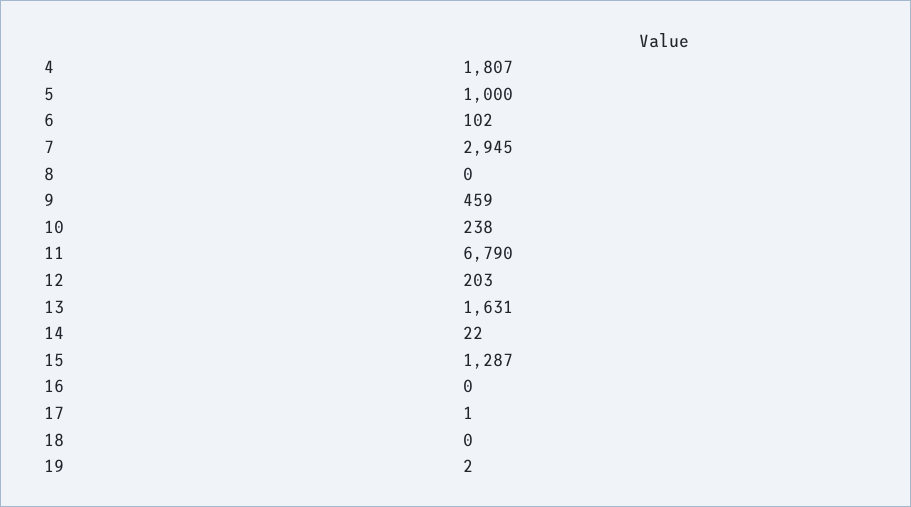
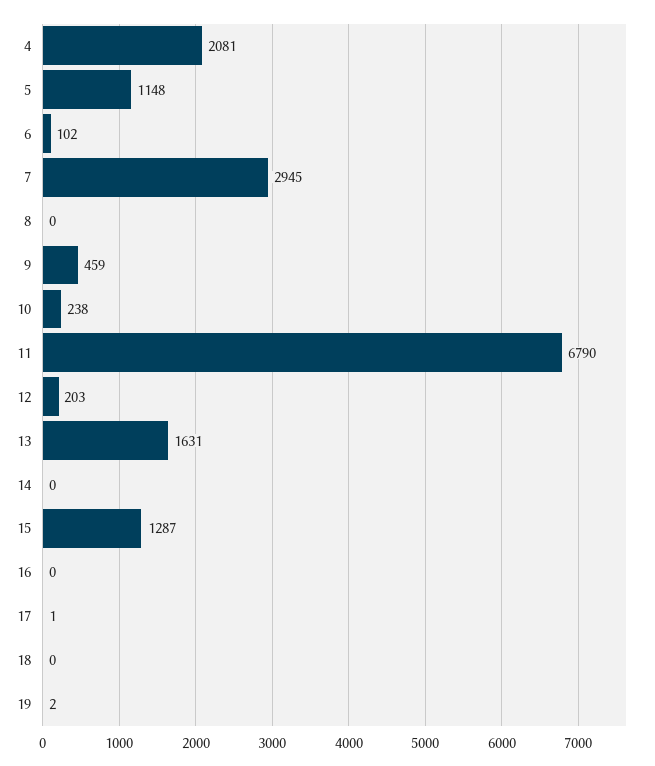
  {
-   "4": 1807,
+   "4": 2081,
-   "5": 1000,
+   "5": 1148,
    "6": 102,
    "7": 2945,
    "8": 0,
    "9": 459,
    "10": 238,
    "11": 6790,
    "12": 203,
    "13": 1631,
-   "14": 22,
+   "14": 0,
    "15": 1287,
    "16": 0,
    "17": 1,
    "18": 0,
    "19": 2
  }

